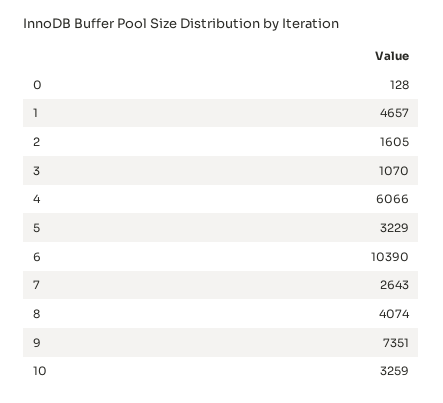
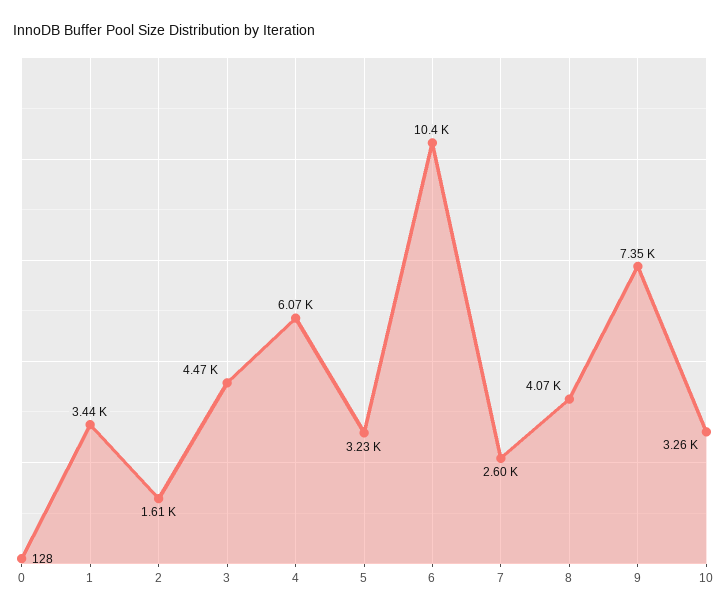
  {
    "0": 128,
-   "1": 4657,
+   "1": 3440,
    "2": 1605,
-   "3": 1070,
+   "3": 4470,
    "4": 6066,
    "5": 3229,
    "6": 10390,
-   "7": 2643,
+   "7": 2600,
    "8": 4074,
    "9": 7351,
    "10": 3259
  }

